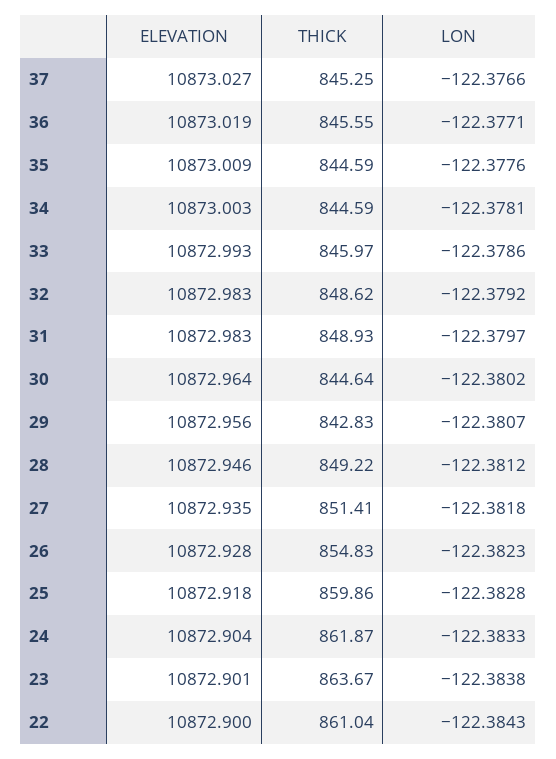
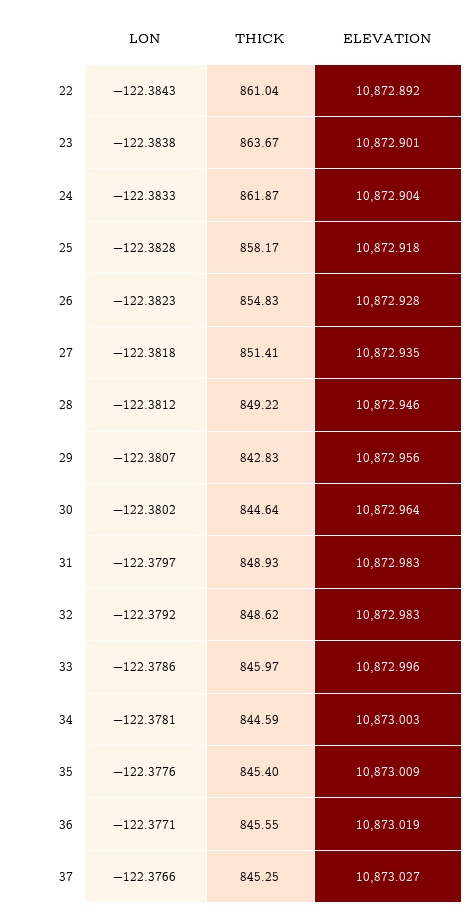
  {
    "ELEVATION": {
      "37": 10873.027,
      "36": 10873.019,
      "35": 10873.009,
      "34": 10873.003,
-     "33": 10872.993,
+     "33": 10872.996,
      "32": 10872.983,
      "31": 10872.983,
      "30": 10872.964,
      "29": 10872.956,
      "28": 10872.946,
      "27": 10872.935,
      "26": 10872.928,
      "25": 10872.918,
      "24": 10872.904,
      "23": 10872.901,
-     "22": 10872.9
+     "22": 10872.892
    },
    "THICK": {
      "37": 845.25,
      "36": 845.55,
-     "35": 844.59,
+     "35": 845.4,
      "34": 844.59,
      "33": 845.97,
      "32": 848.62,
      "31": 848.93,
      "30": 844.64,
      "29": 842.83,
      "28": 849.22,
      "27": 851.41,
      "26": 854.83,
-     "25": 859.86,
+     "25": 858.17,
      "24": 861.87,
      "23": 863.67,
      "22": 861.04
    },
    "LON": {
      "37": -122.3766,
      "36": -122.3771,
      "35": -122.3776,
      "34": -122.3781,
      "33": -122.3786,
      "32": -122.3792,
      "31": -122.3797,
      "30": -122.3802,
      "29": -122.3807,
      "28": -122.3812,
      "27": -122.3818,
      "26": -122.3823,
      "25": -122.3828,
      "24": -122.3833,
      "23": -122.3838,
      "22": -122.3843
    }
  }

